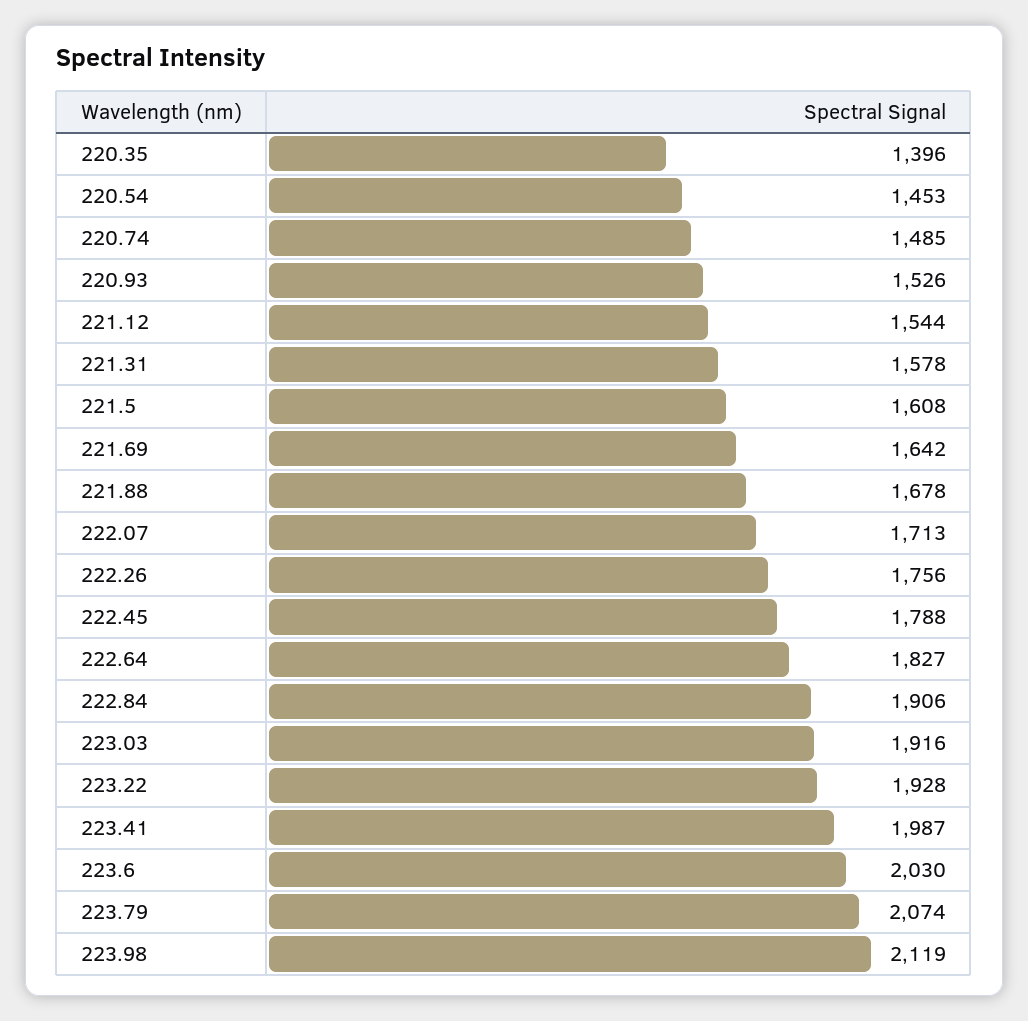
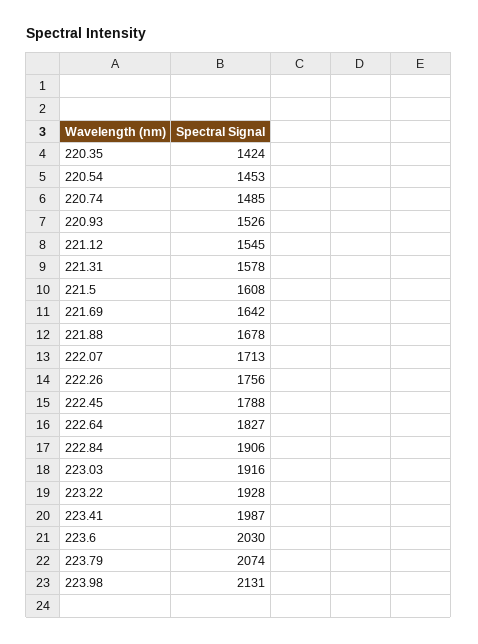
  {
-   "220.35": 1396,
+   "220.35": 1424,
    "220.54": 1453,
    "220.74": 1485,
    "220.93": 1526,
-   "221.12": 1544,
+   "221.12": 1545,
    "221.31": 1578,
    "221.5": 1608,
    "221.69": 1642,
    "221.88": 1678,
    "222.07": 1713,
    "222.26": 1756,
    "222.45": 1788,
    "222.64": 1827,
    "222.84": 1906,
    "223.03": 1916,
    "223.22": 1928,
    "223.41": 1987,
    "223.6": 2030,
    "223.79": 2074,
-   "223.98": 2119
+   "223.98": 2131
  }

